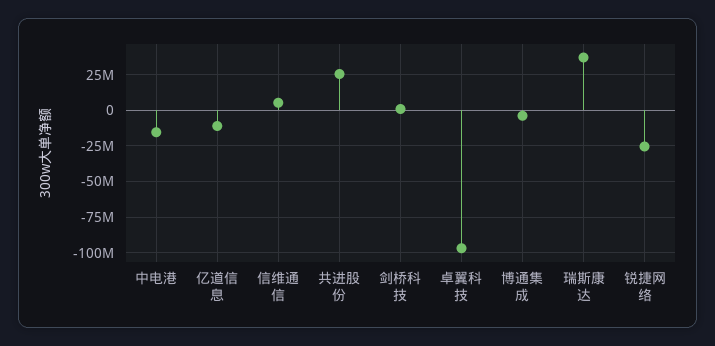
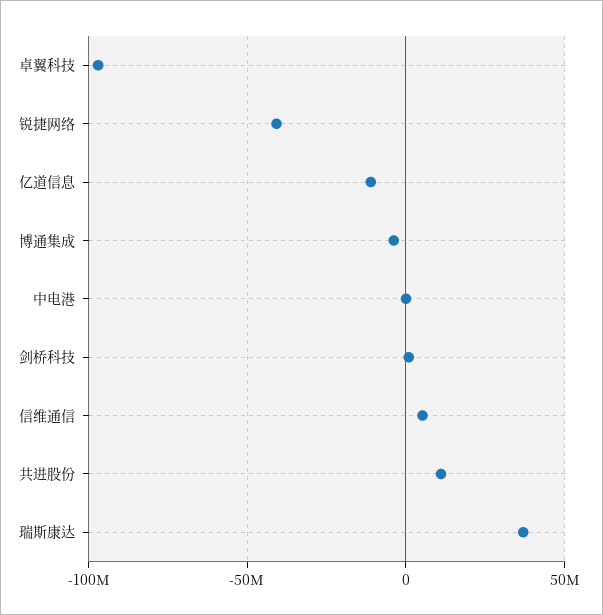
  {
-   "中电港": -15000000,
+   "中电港": 0,
    "亿道信息": -10000000,
    "信维通信": 5000000,
-   "共进股份": 25000000,
+   "共进股份": 10000000,
    "剑桥科技": 0,
    "卓翼科技": -95000000,
    "博通集成": -5000000,
    "瑞斯康达": 35000000,
-   "锐捷网络": -25000000
+   "锐捷网络": -40000000
  }

